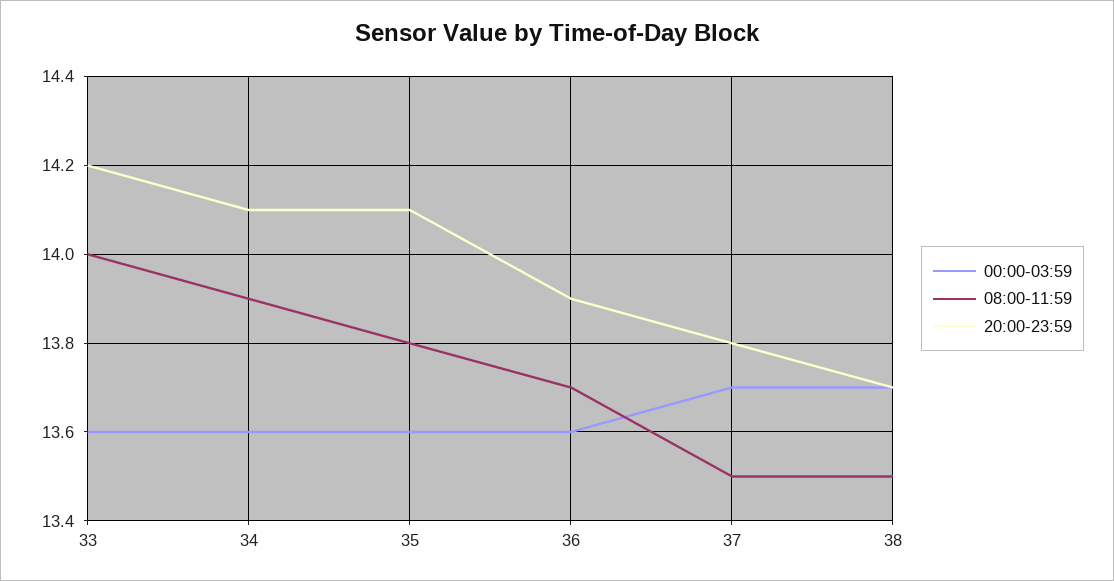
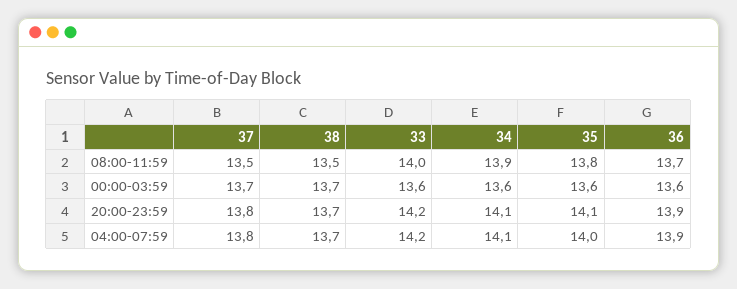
  {
    "00:00-03:59": {
      "33": 13.6,
      "34": 13.6,
      "35": 13.6,
      "36": 13.6,
      "37": 13.7,
      "38": 13.7
    },
    "08:00-11:59": {
      "33": 14,
      "34": 13.9,
      "35": 13.8,
      "36": 13.7,
      "37": 13.5,
      "38": 13.5
    },
    "20:00-23:59": {
      "33": 14.2,
      "34": 14.1,
      "35": 14.1,
      "36": 13.9,
      "37": 13.8,
      "38": 13.7
-   }
+   },
+   "04:00-07:59": {
+     "37": 13.8,
+     "38": 13.7,
+     "33": 14.2,
+     "34": 14.1,
+     "35": 14,
+     "36": 13.9
+   }
  }

